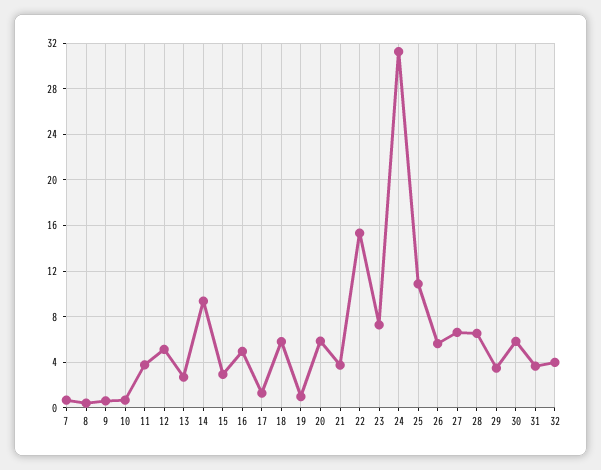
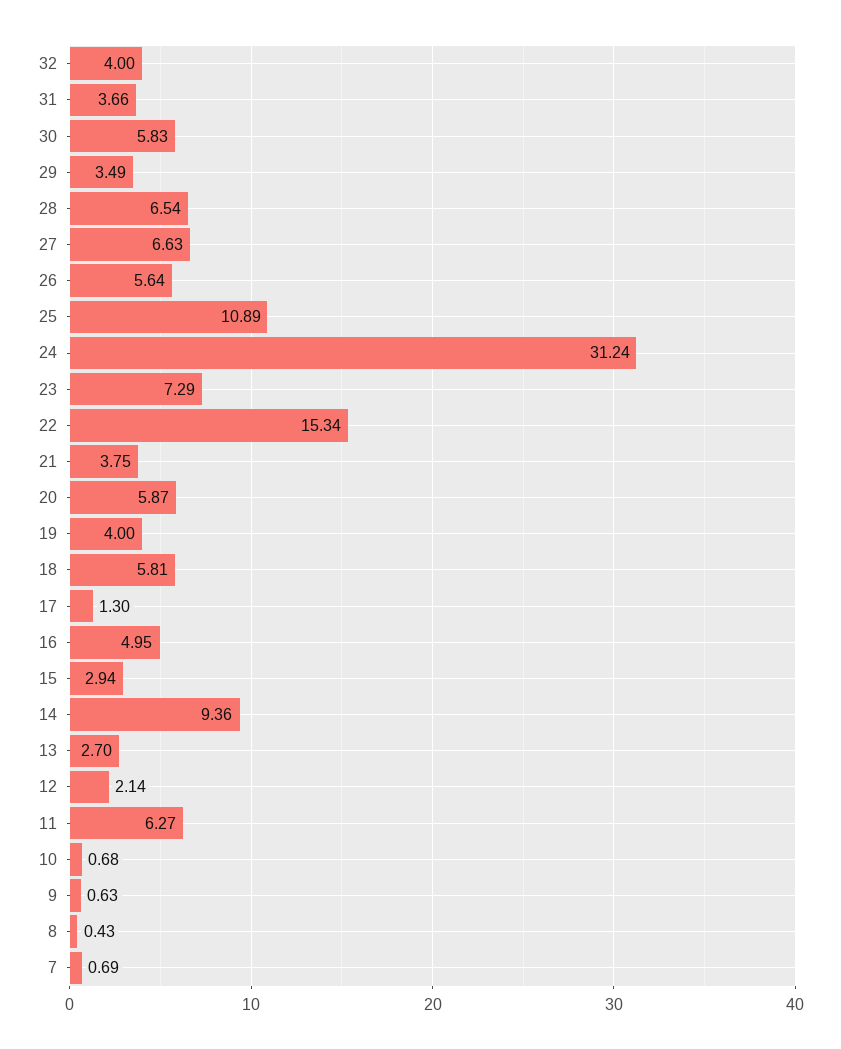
  {
    "7": 0.69,
    "8": 0.43,
    "9": 0.63,
    "10": 0.68,
-   "11": 4,
+   "11": 6.27,
-   "12": 5,
+   "12": 2.14,
    "13": 2.7,
    "14": 9.36,
    "15": 2.94,
    "16": 4.95,
    "17": 1.3,
    "18": 5.81,
-   "19": 1,
+   "19": 4,
    "20": 5.87,
    "21": 3.75,
    "22": 15.34,
    "23": 7.29,
    "24": 31.24,
    "25": 10.89,
    "26": 5.64,
    "27": 6.63,
    "28": 6.54,
    "29": 3.49,
    "30": 5.83,
    "31": 3.66,
    "32": 4
  }

